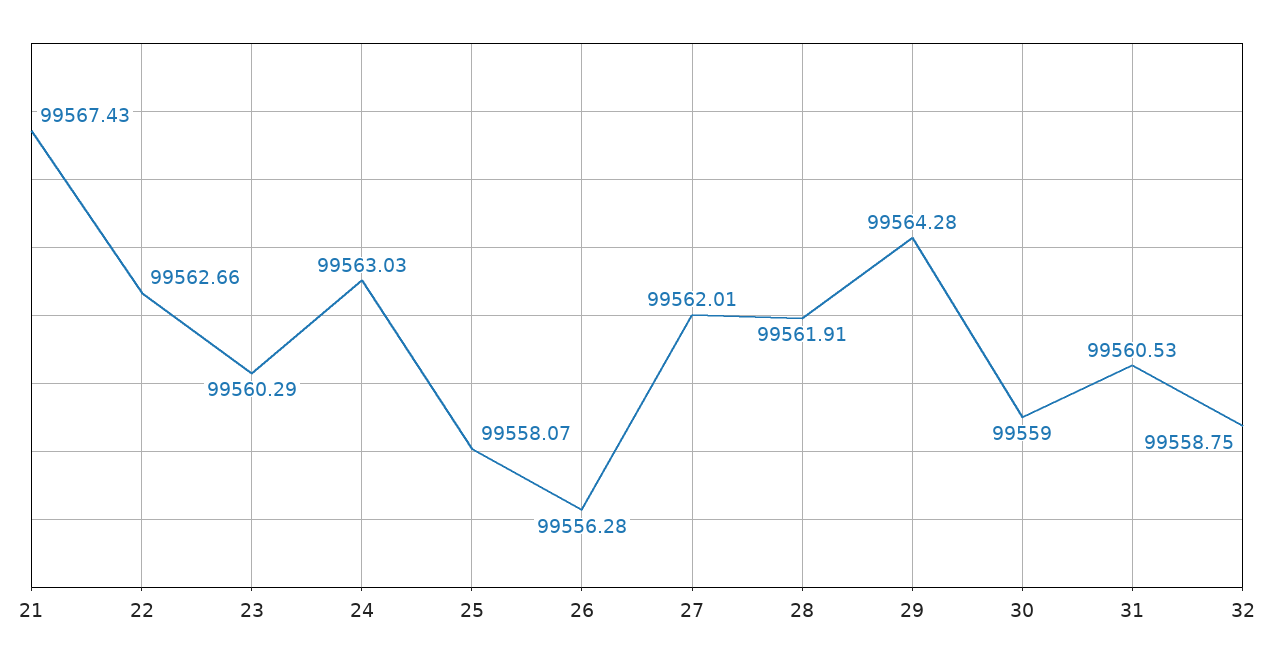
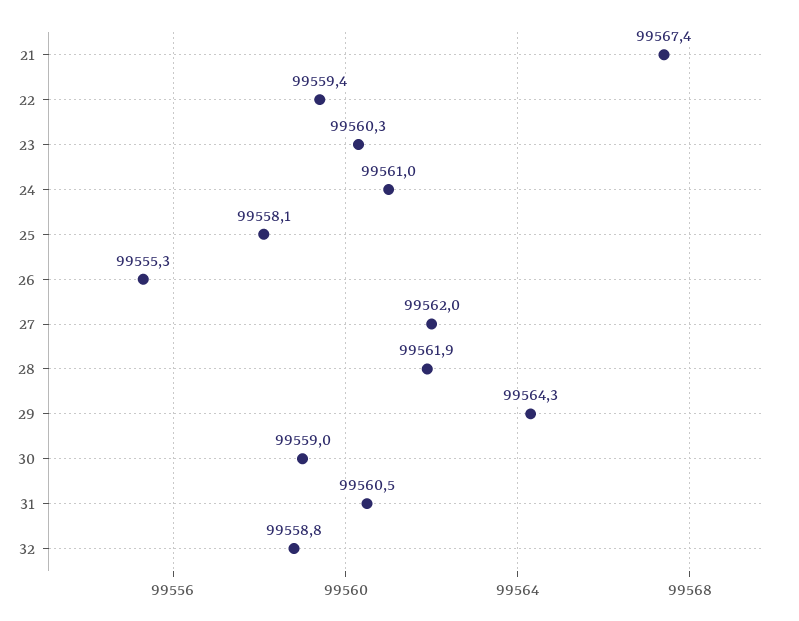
  {
    "21": 99567.43,
-   "22": 99562.66,
+   "22": 99559.4,
    "23": 99560.29,
-   "24": 99563.03,
+   "24": 99561,
    "25": 99558.07,
-   "26": 99556.28,
+   "26": 99555.3,
    "27": 99562.01,
    "28": 99561.91,
    "29": 99564.28,
    "30": 99559,
    "31": 99560.53,
    "32": 99558.75
  }

